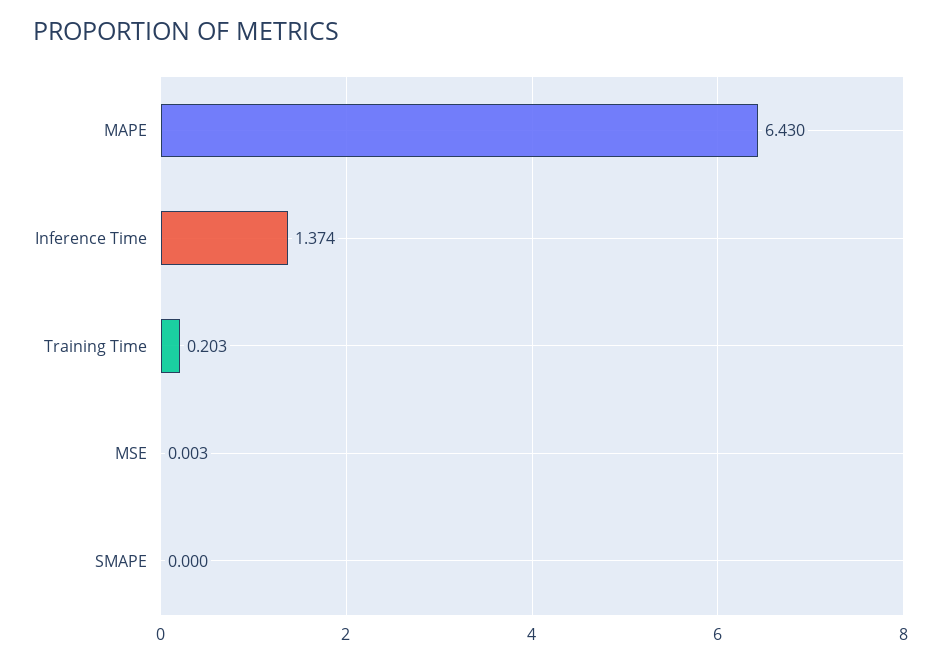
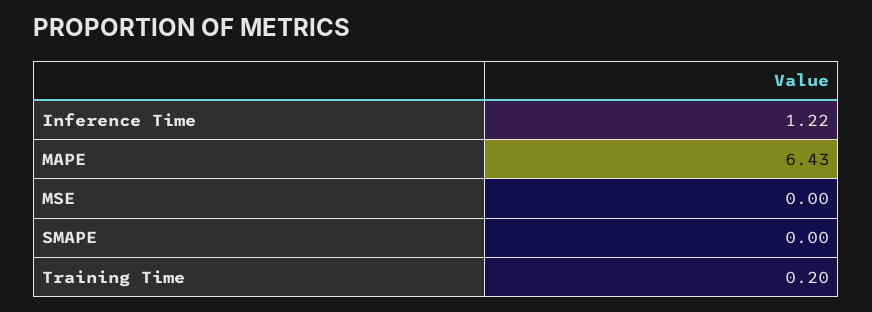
  {
    "MAPE": 6.43,
-   "Inference Time": 1.374,
+   "Inference Time": 1.22,
    "Training Time": 0.203,
    "MSE": 0.003,
    "SMAPE": 0
  }

